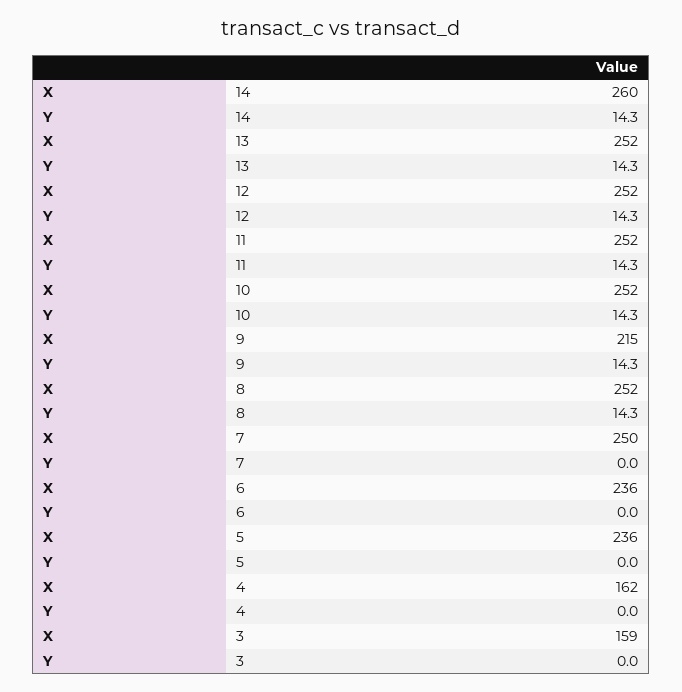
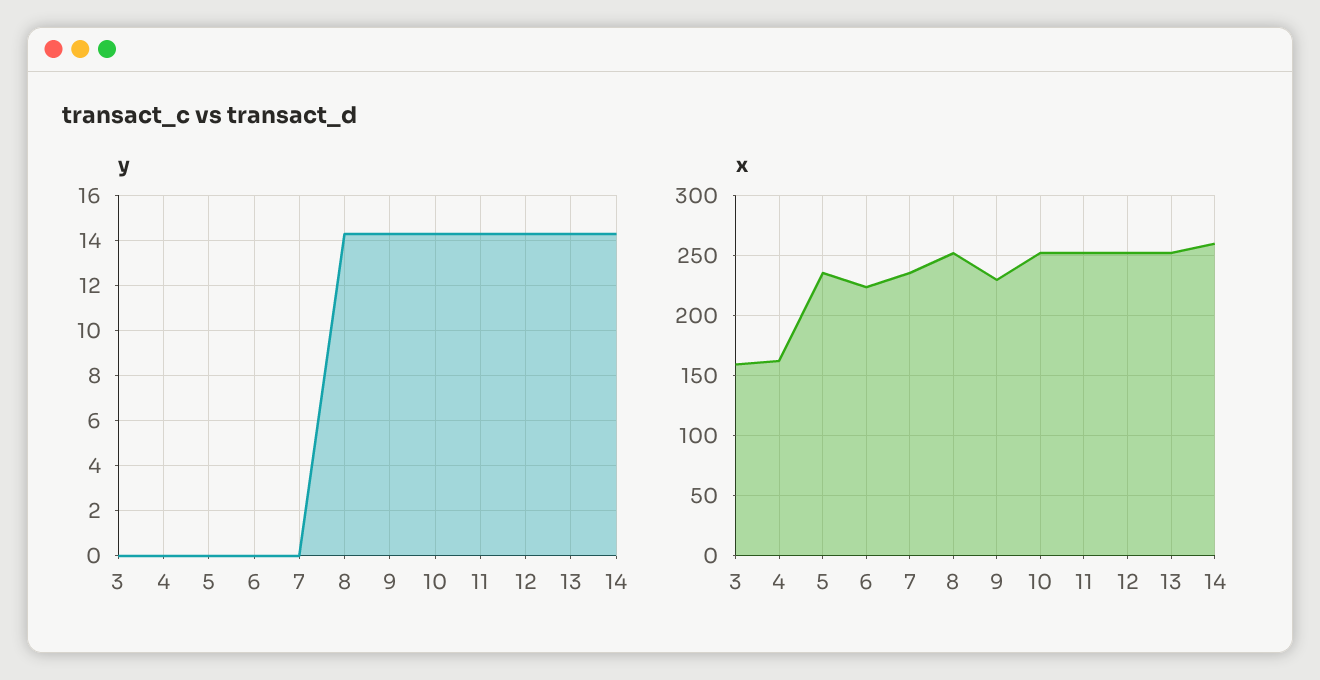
  {
    "X": {
      "14": 260,
      "13": 252,
      "12": 252,
      "11": 252,
      "10": 252,
-     "9": 215,
+     "9": 230,
      "8": 252,
-     "7": 250,
+     "7": 235,
-     "6": 236,
+     "6": 225,
      "5": 236,
      "4": 162,
      "3": 159
    },
    "Y": {
      "14": 14.3,
      "13": 14.3,
      "12": 14.3,
      "11": 14.3,
      "10": 14.3,
      "9": 14.3,
      "8": 14.3,
      "7": 0,
      "6": 0,
      "5": 0,
      "4": 0,
      "3": 0
    }
  }

